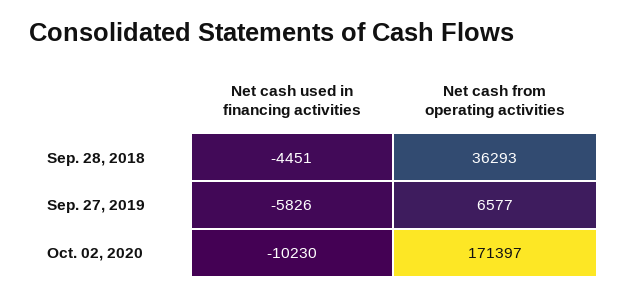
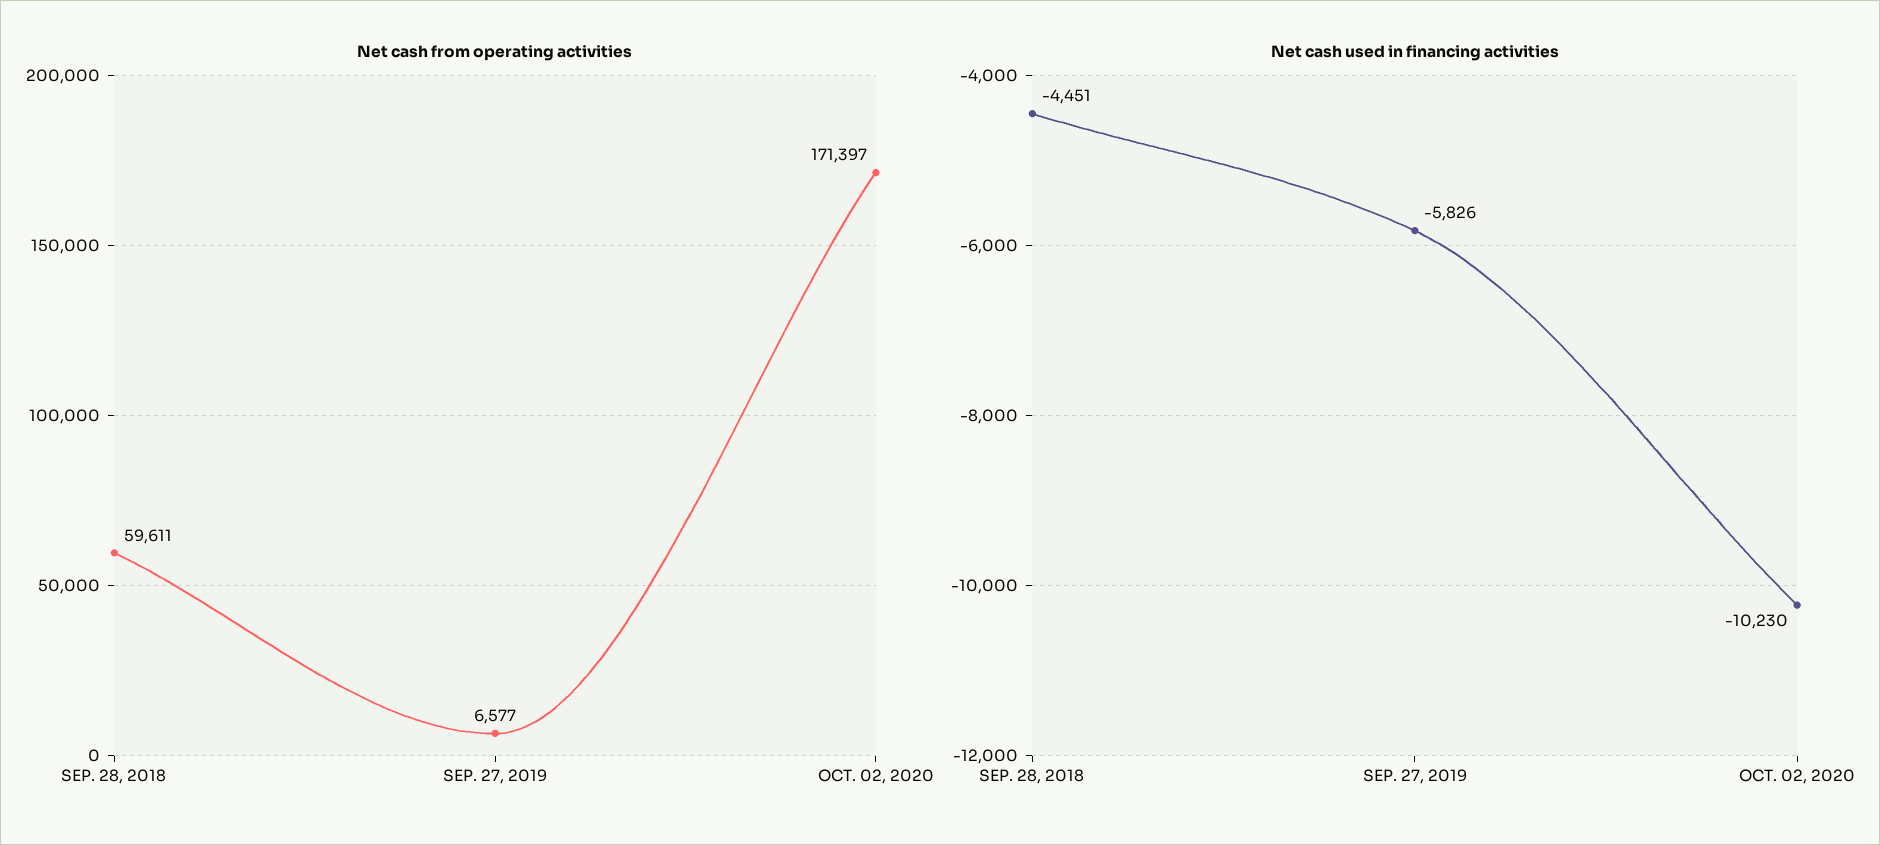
  {
    "Net cash used in financing activities": {
      "Sep. 28, 2018": -4451,
      "Sep. 27, 2019": -5826,
      "Oct. 02, 2020": -10230
    },
    "Net cash from operating activities": {
-     "Sep. 28, 2018": 36293,
+     "Sep. 28, 2018": 59611,
      "Sep. 27, 2019": 6577,
      "Oct. 02, 2020": 171397
    }
  }

